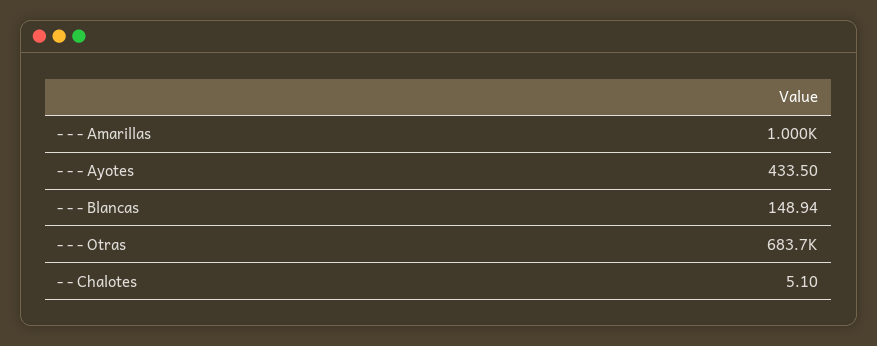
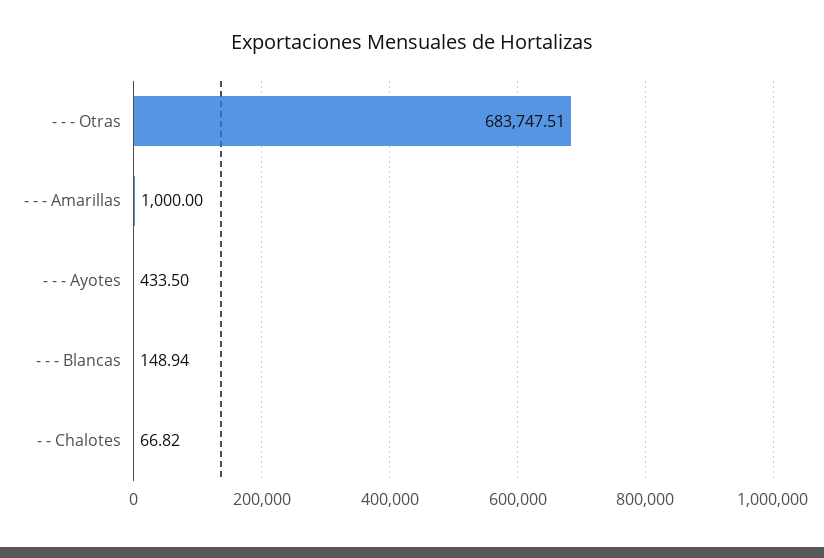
  {
    "- - - Amarillas": 1000,
    "- - - Ayotes": 433.5,
    "- - - Blancas": 148.94,
    "- - - Otras": 683747.51,
-   "- - Chalotes": 5.1
+   "- - Chalotes": 66.82
  }

